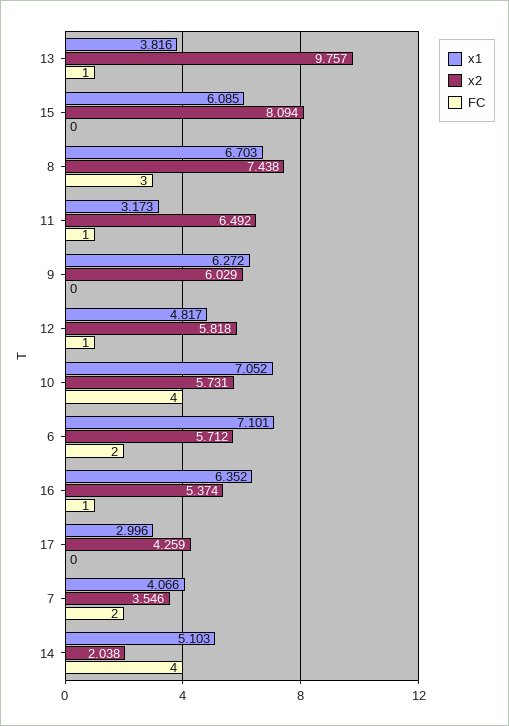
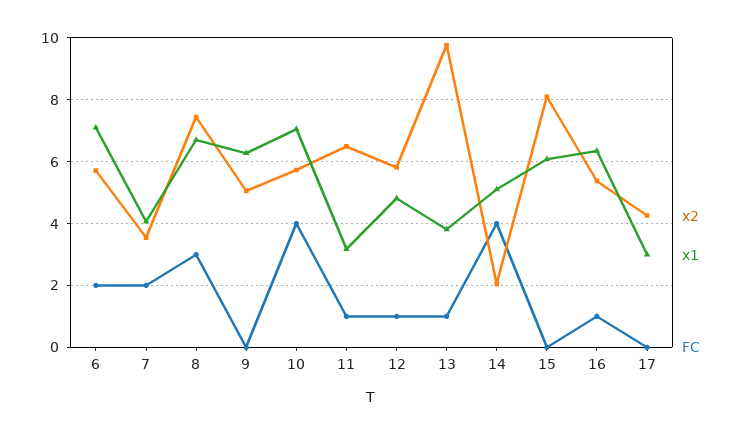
  {
    "x1": {
      "13": 3.816,
      "15": 6.085,
      "8": 6.703,
      "11": 3.173,
      "9": 6.272,
      "12": 4.817,
      "10": 7.052,
      "6": 7.101,
      "16": 6.352,
      "17": 2.996,
      "7": 4.066,
      "14": 5.103
    },
    "x2": {
      "13": 9.757,
      "15": 8.094,
      "8": 7.438,
      "11": 6.492,
-     "9": 6.029,
+     "9": 5,
      "12": 5.818,
      "10": 5.731,
      "6": 5.712,
      "16": 5.374,
      "17": 4.259,
      "7": 3.546,
      "14": 2.038
    },
    "FC": {
      "13": 1,
      "15": 0,
      "8": 3,
      "11": 1,
      "9": 0,
      "12": 1,
      "10": 4,
      "6": 2,
      "16": 1,
      "17": 0,
      "7": 2,
      "14": 4
    }
  }

